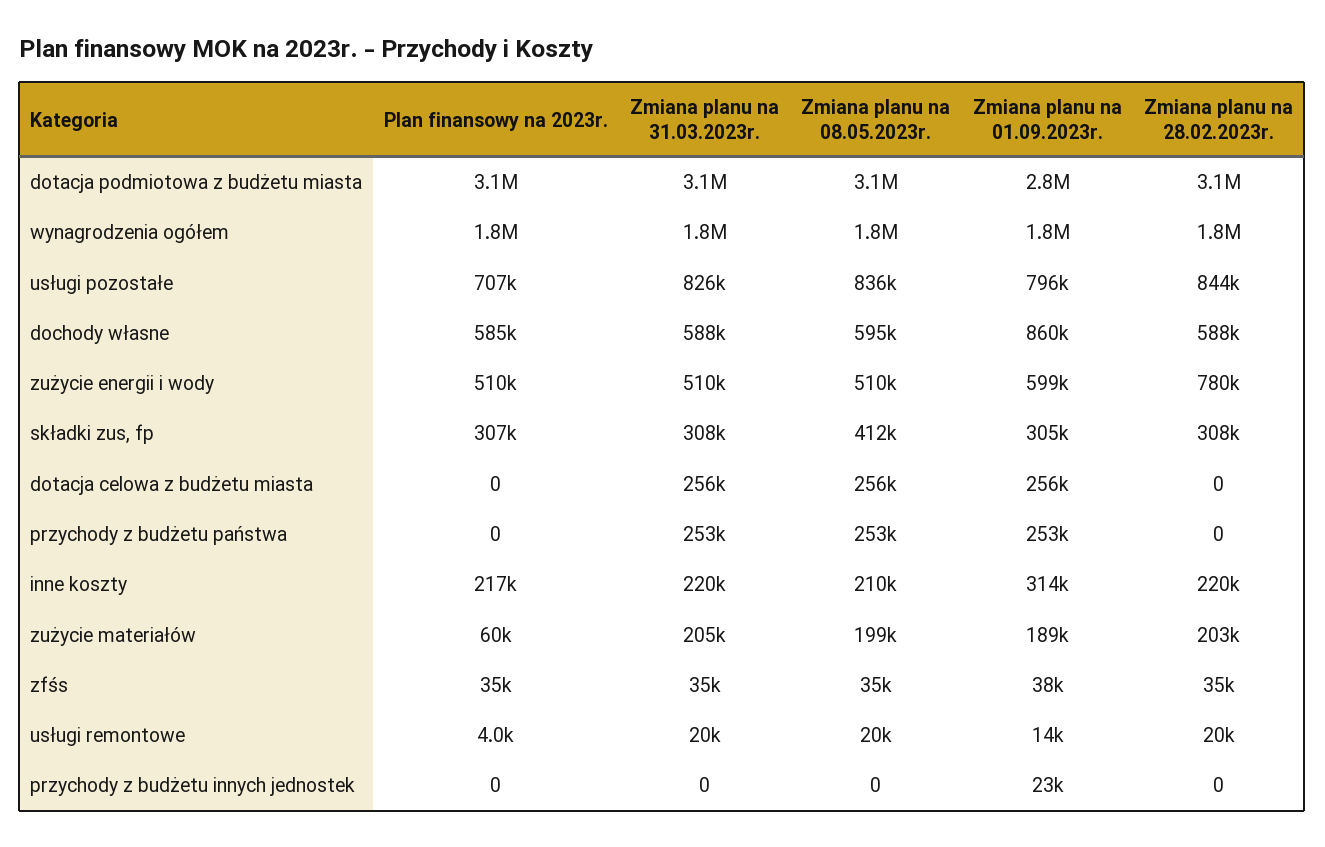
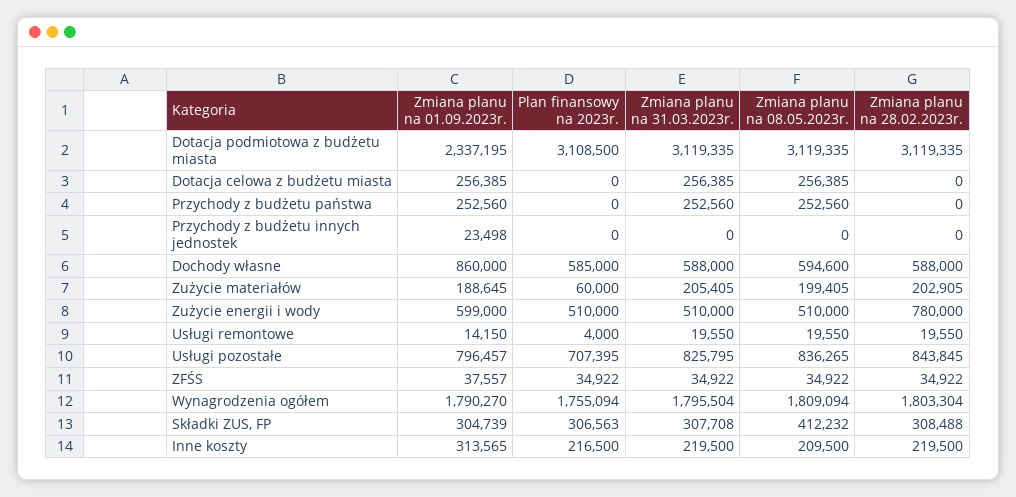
  {
    "Plan finansowy na 2023r.": {
      "dotacja podmiotowa z budżetu miasta": 3108500,
      "wynagrodzenia ogółem": 1755094,
      "usługi pozostałe": 707395,
      "dochody własne": 585000,
      "zużycie energii i wody": 510000,
      "składki zus, fp": 306563,
      "dotacja celowa z budżetu miasta": 0,
      "przychody z budżetu państwa": 0,
      "inne koszty": 216500,
      "zużycie materiałów": 60000,
      "zfśs": 34922,
      "usługi remontowe": 4000,
      "przychody z budżetu innych jednostek": 0
    },
    "Zmiana planu na 31.03.2023r.": {
      "dotacja podmiotowa z budżetu miasta": 3119335,
      "wynagrodzenia ogółem": 1795504,
      "usługi pozostałe": 825795,
      "dochody własne": 588000,
      "zużycie energii i wody": 510000,
      "składki zus, fp": 307708,
      "dotacja celowa z budżetu miasta": 256385,
      "przychody z budżetu państwa": 252560,
      "inne koszty": 219500,
      "zużycie materiałów": 205405,
      "zfśs": 34922,
      "usługi remontowe": 19550,
      "przychody z budżetu innych jednostek": 0
    },
    "Zmiana planu na 08.05.2023r.": {
      "dotacja podmiotowa z budżetu miasta": 3119335,
      "wynagrodzenia ogółem": 1809094,
      "usługi pozostałe": 836265,
      "dochody własne": 594600,
      "zużycie energii i wody": 510000,
      "składki zus, fp": 412232,
      "dotacja celowa z budżetu miasta": 256385,
      "przychody z budżetu państwa": 252560,
      "inne koszty": 209500,
      "zużycie materiałów": 199405,
      "zfśs": 34922,
      "usługi remontowe": 19550,
      "przychody z budżetu innych jednostek": 0
    },
    "Zmiana planu na 01.09.2023r.": {
-     "dotacja podmiotowa z budżetu miasta": 2800000,
+     "dotacja podmiotowa z budżetu miasta": 2337195,
      "wynagrodzenia ogółem": 1790270,
      "usługi pozostałe": 796457,
      "dochody własne": 860000,
      "zużycie energii i wody": 599000,
      "składki zus, fp": 304739,
      "dotacja celowa z budżetu miasta": 256385,
      "przychody z budżetu państwa": 252560,
      "inne koszty": 313565,
      "zużycie materiałów": 188645,
      "zfśs": 37557,
      "usługi remontowe": 14150,
      "przychody z budżetu innych jednostek": 23498
    },
    "Zmiana planu na 28.02.2023r.": {
      "dotacja podmiotowa z budżetu miasta": 3119335,
      "wynagrodzenia ogółem": 1803304,
      "usługi pozostałe": 843845,
      "dochody własne": 588000,
      "zużycie energii i wody": 780000,
      "składki zus, fp": 308488,
      "dotacja celowa z budżetu miasta": 0,
      "przychody z budżetu państwa": 0,
      "inne koszty": 219500,
      "zużycie materiałów": 202905,
      "zfśs": 34922,
      "usługi remontowe": 19550,
      "przychody z budżetu innych jednostek": 0
    }
  }

